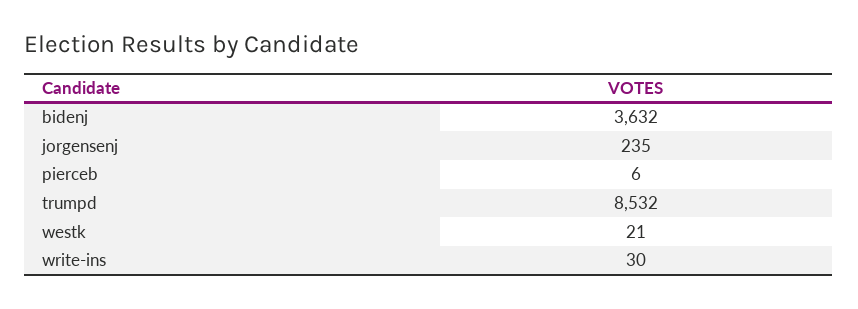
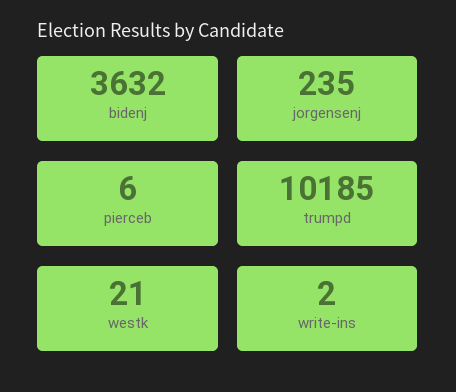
  {
    "bidenj": 3632,
    "jorgensenj": 235,
    "pierceb": 6,
-   "trumpd": 8532,
+   "trumpd": 10185,
    "westk": 21,
-   "write-ins": 30
+   "write-ins": 2
  }

